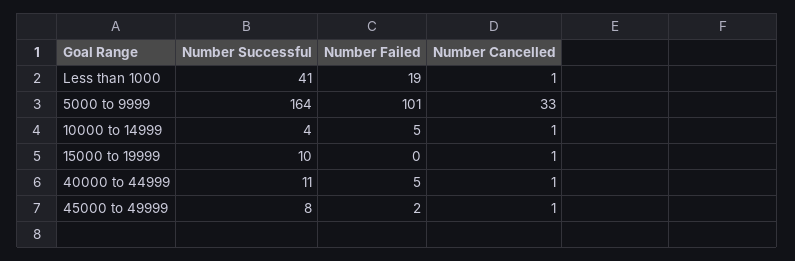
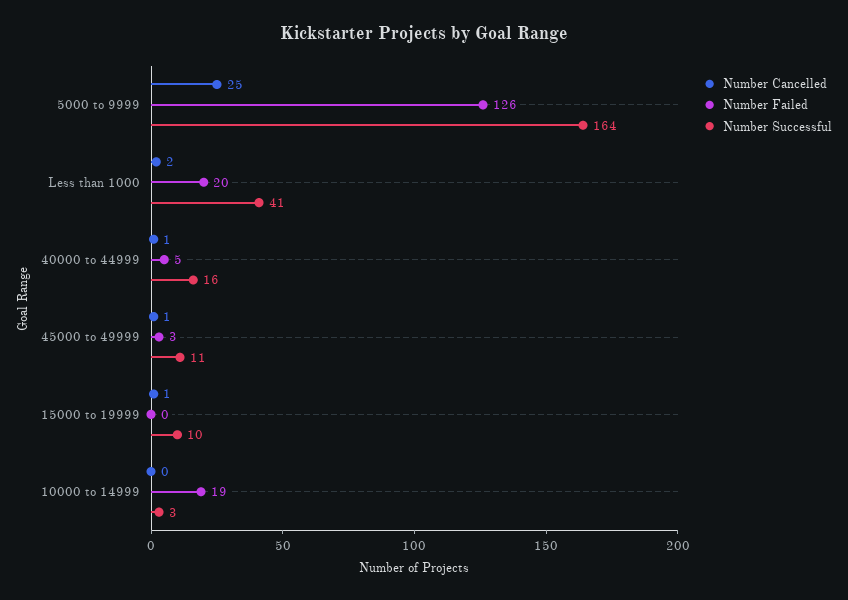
  {
    "Number Successful": {
      "Less than 1000": 41,
      "5000 to 9999": 164,
-     "10000 to 14999": 4,
+     "10000 to 14999": 3,
      "15000 to 19999": 10,
-     "40000 to 44999": 11,
+     "40000 to 44999": 16,
-     "45000 to 49999": 8
+     "45000 to 49999": 11
    },
    "Number Failed": {
-     "Less than 1000": 19,
+     "Less than 1000": 20,
-     "5000 to 9999": 101,
+     "5000 to 9999": 126,
-     "10000 to 14999": 5,
+     "10000 to 14999": 19,
      "15000 to 19999": 0,
      "40000 to 44999": 5,
-     "45000 to 49999": 2
+     "45000 to 49999": 3
    },
    "Number Cancelled": {
-     "Less than 1000": 1,
+     "Less than 1000": 2,
-     "5000 to 9999": 33,
+     "5000 to 9999": 25,
-     "10000 to 14999": 1,
+     "10000 to 14999": 0,
      "15000 to 19999": 1,
      "40000 to 44999": 1,
      "45000 to 49999": 1
    }
  }

